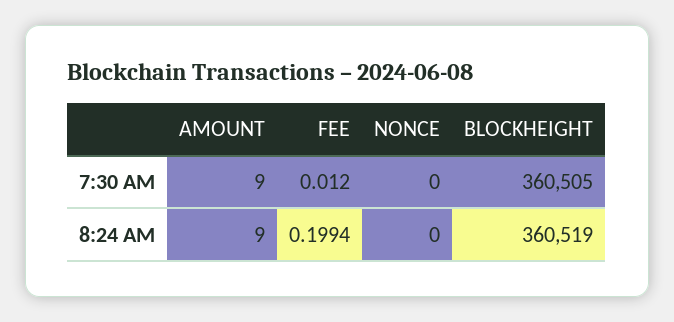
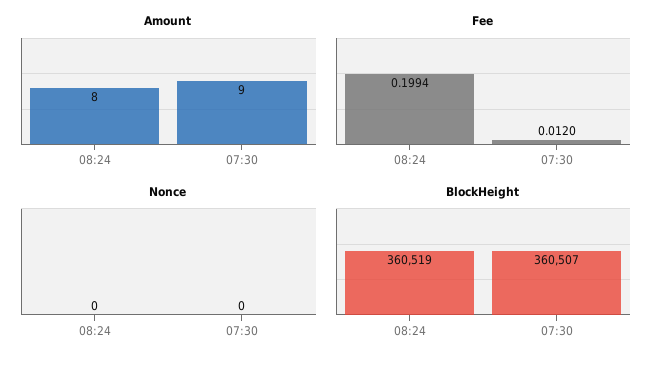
  {
    "AMOUNT": {
      "7:30 AM": 9,
-     "8:24 AM": 9
+     "8:24 AM": 8
    },
    "FEE": {
      "7:30 AM": 0.012,
      "8:24 AM": 0.1994
    },
    "NONCE": {
      "7:30 AM": 0,
      "8:24 AM": 0
    },
    "BLOCKHEIGHT": {
-     "7:30 AM": 360505,
+     "7:30 AM": 360507,
      "8:24 AM": 360519
    }
  }

